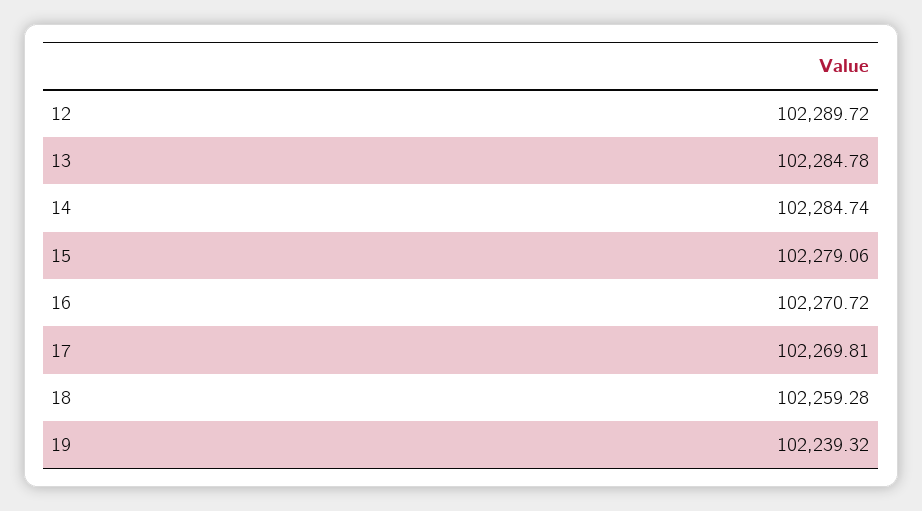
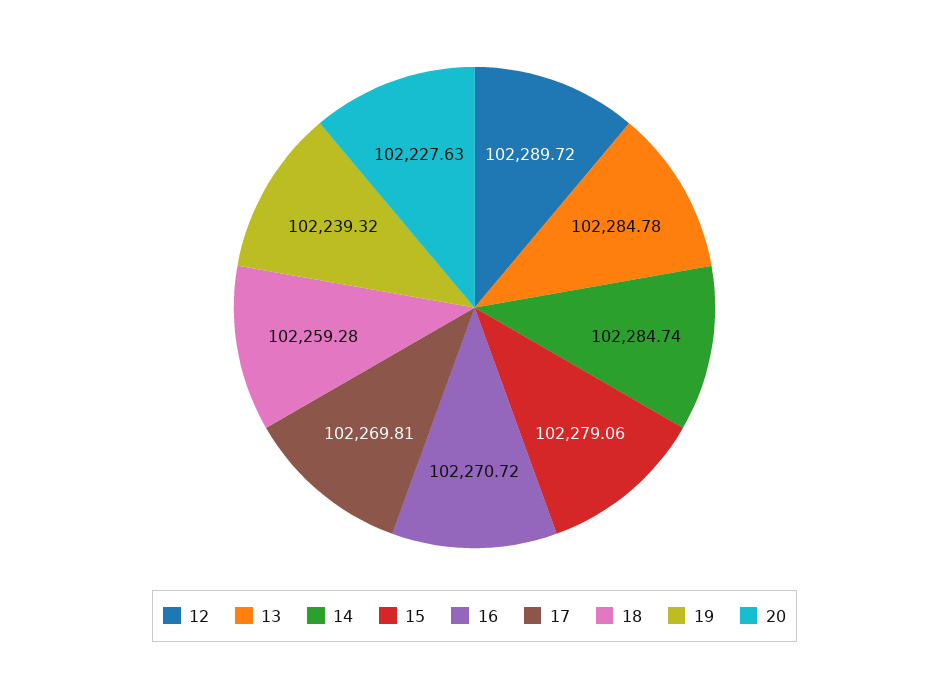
  {
    "12": 102289.72,
    "13": 102284.78,
    "14": 102284.74,
    "15": 102279.06,
    "16": 102270.72,
    "17": 102269.81,
    "18": 102259.28,
-   "19": 102239.32
+   "19": 102239.32,
+   "20": 102227.63
  }

